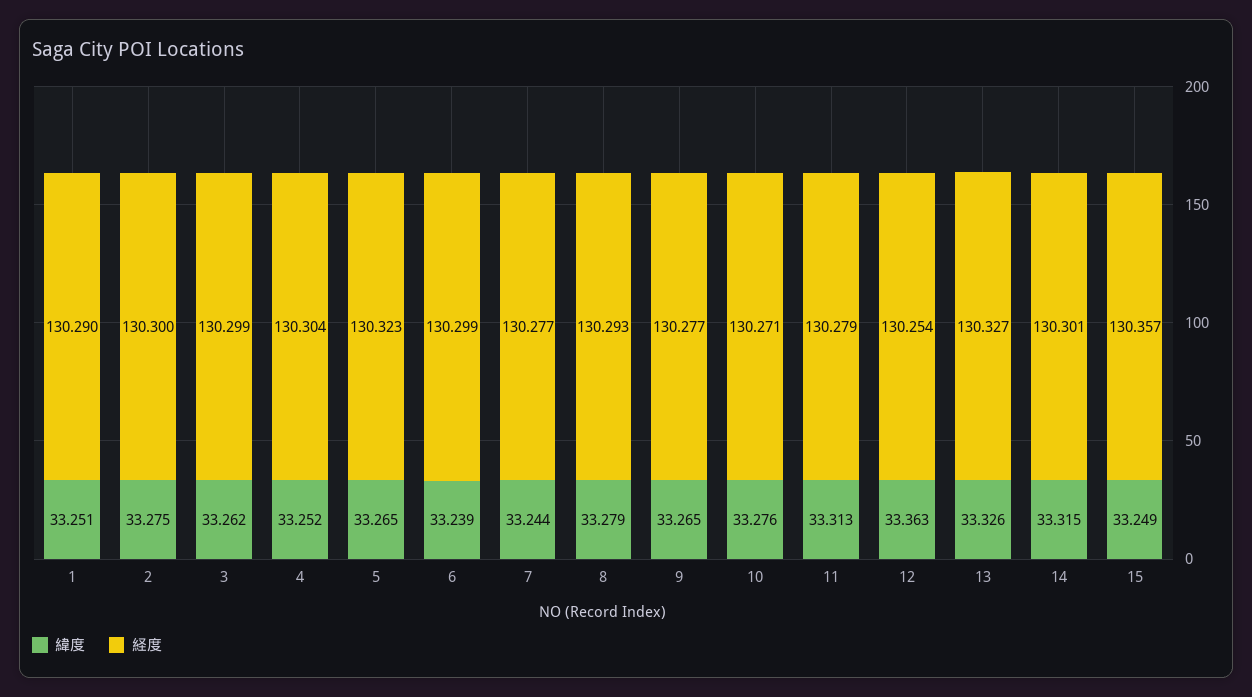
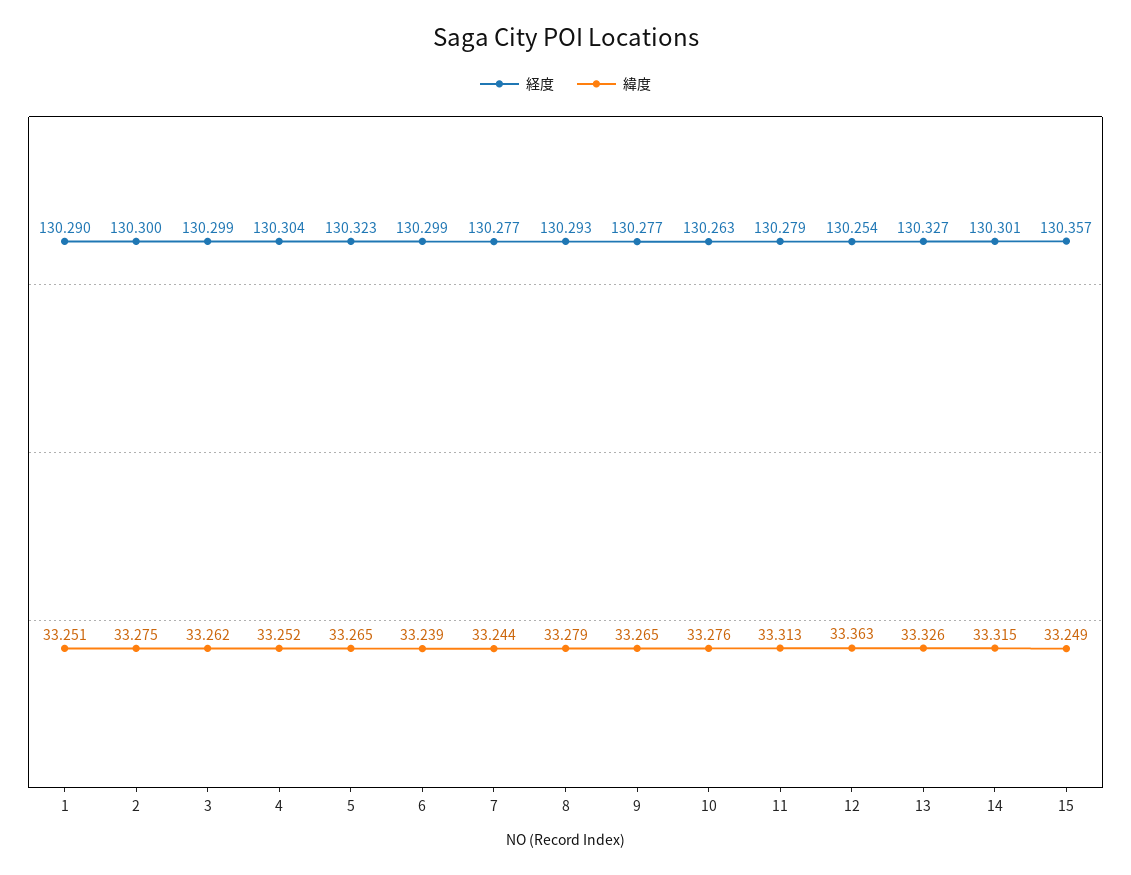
  {
    "緯度": {
      "1": 33.251,
      "2": 33.275,
      "3": 33.262,
      "4": 33.252,
      "5": 33.265,
      "6": 33.239,
      "7": 33.244,
      "8": 33.279,
      "9": 33.265,
      "10": 33.276,
      "11": 33.313,
      "12": 33.363,
      "13": 33.326,
      "14": 33.315,
      "15": 33.249
    },
    "経度": {
      "1": 130.29,
      "2": 130.3,
      "3": 130.299,
      "4": 130.304,
      "5": 130.323,
      "6": 130.299,
      "7": 130.277,
      "8": 130.293,
      "9": 130.277,
-     "10": 130.271,
+     "10": 130.263,
      "11": 130.279,
      "12": 130.254,
      "13": 130.327,
      "14": 130.301,
      "15": 130.357
    }
  }

